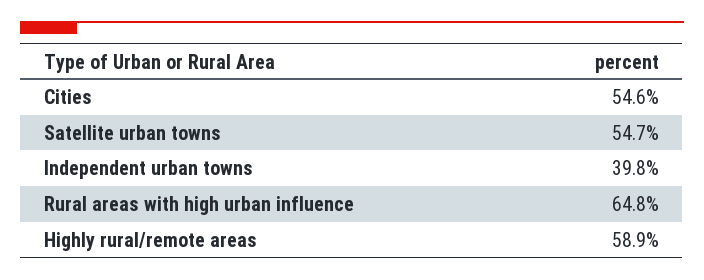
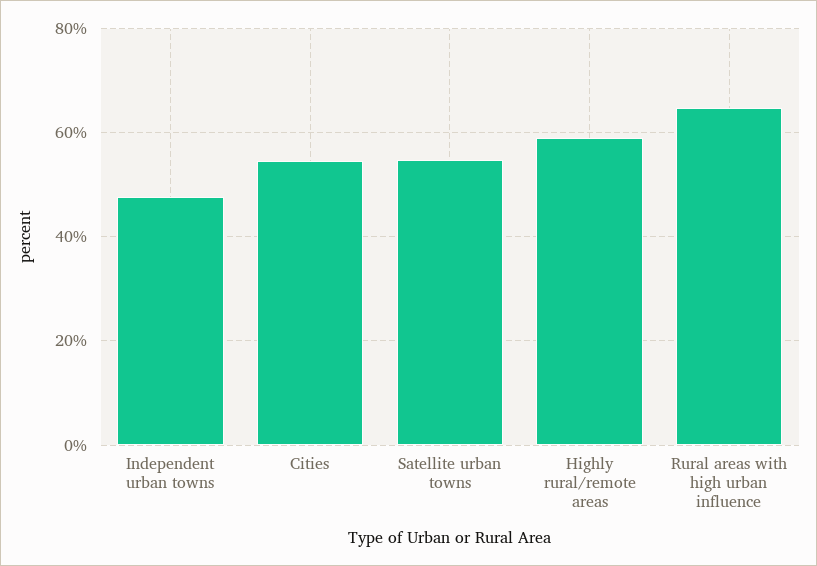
  {
    "Cities": 54.6,
    "Satellite urban towns": 54.7,
-   "Independent urban towns": 39.8,
+   "Independent urban towns": 48,
    "Rural areas with high urban influence": 64.8,
    "Highly rural/remote areas": 58.9
  }

